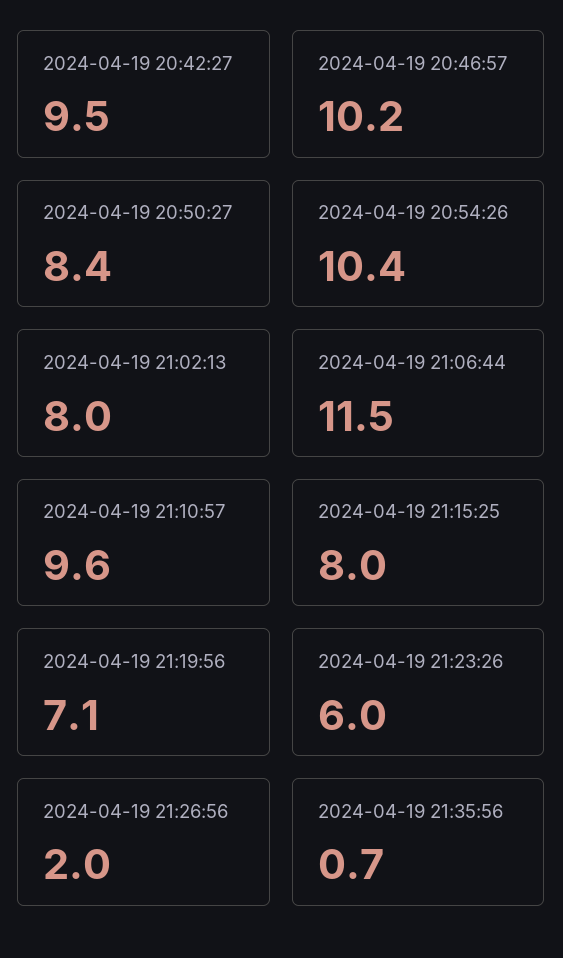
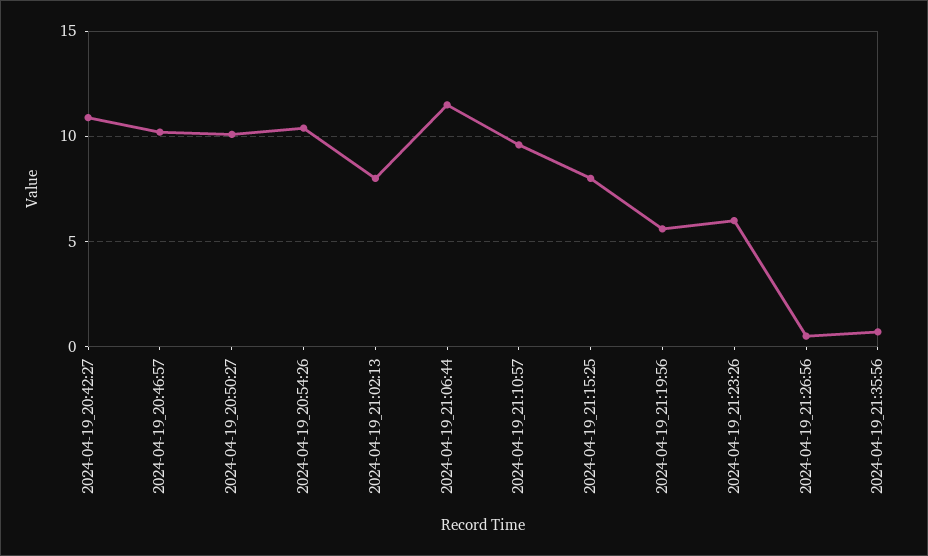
  {
-   "2024-04-19 20:42:27": 9.5,
+   "2024-04-19 20:42:27": 11,
    "2024-04-19 20:46:57": 10.2,
-   "2024-04-19 20:50:27": 8.4,
+   "2024-04-19 20:50:27": 10,
    "2024-04-19 20:54:26": 10.4,
    "2024-04-19 21:02:13": 8,
    "2024-04-19 21:06:44": 11.5,
    "2024-04-19 21:10:57": 9.6,
    "2024-04-19 21:15:25": 8,
-   "2024-04-19 21:19:56": 7.1,
+   "2024-04-19 21:19:56": 5.5,
    "2024-04-19 21:23:26": 6,
-   "2024-04-19 21:26:56": 2,
+   "2024-04-19 21:26:56": 0.5,
    "2024-04-19 21:35:56": 0.7
  }

